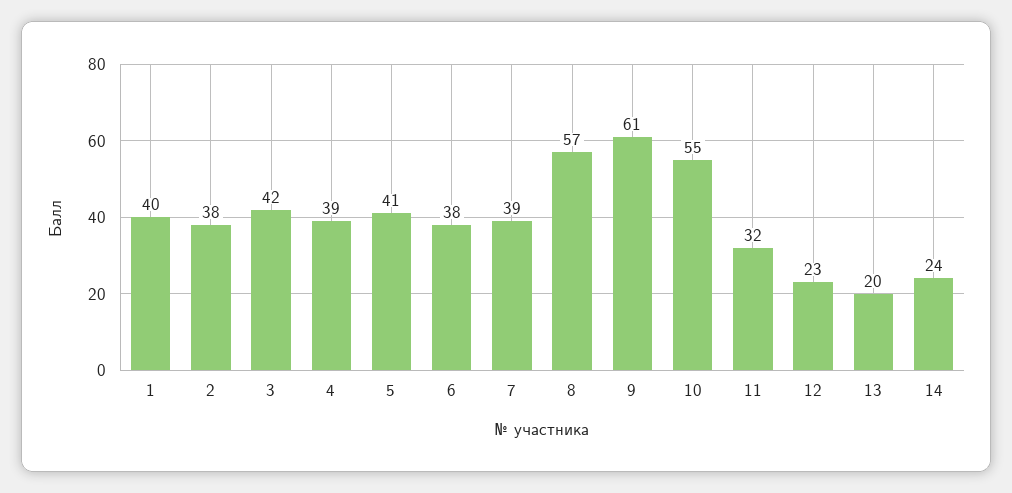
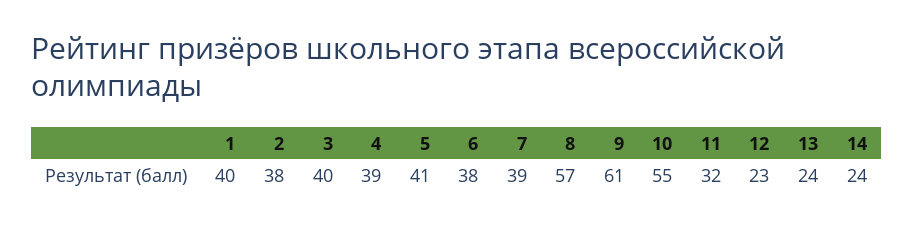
  {
    "1": 40,
    "2": 38,
-   "3": 42,
+   "3": 40,
    "4": 39,
    "5": 41,
    "6": 38,
    "7": 39,
    "8": 57,
    "9": 61,
    "10": 55,
    "11": 32,
    "12": 23,
-   "13": 20,
+   "13": 24,
    "14": 24
  }

